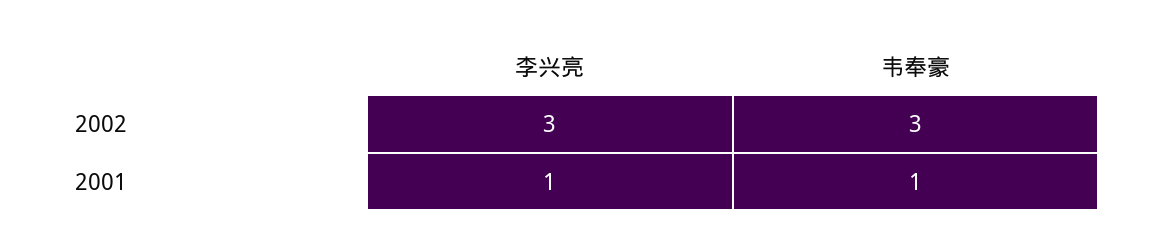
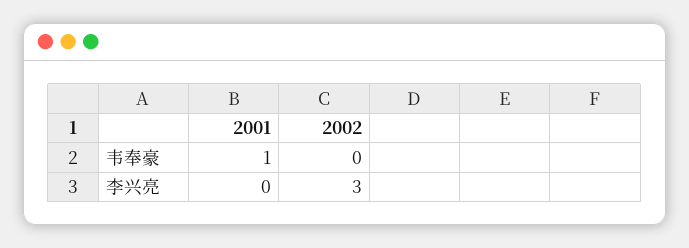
  {
    "李兴亮": {
      "2002": 3,
-     "2001": 1
+     "2001": 0
    },
    "韦奉豪": {
-     "2002": 3,
+     "2002": 0,
      "2001": 1
    }
  }

